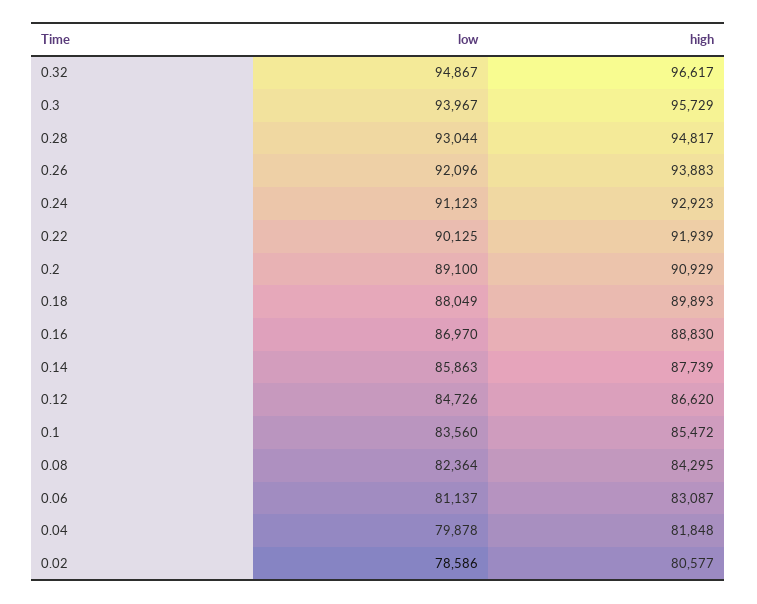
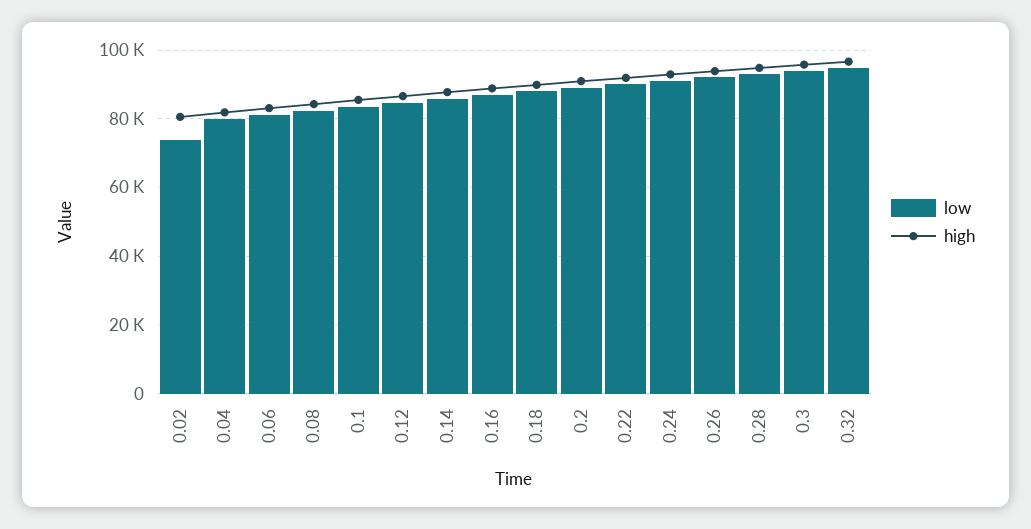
  {
    "low": {
      "0.32": 94867,
      "0.3": 93967,
      "0.28": 93044,
      "0.26": 92096,
      "0.24": 91123,
      "0.22": 90125,
      "0.2": 89100,
      "0.18": 88049,
      "0.16": 86970,
      "0.14": 85863,
      "0.12": 84726,
      "0.1": 83560,
      "0.08": 82364,
      "0.06": 81137,
      "0.04": 79878,
-     "0.02": 78586
+     "0.02": 74000
    },
    "high": {
      "0.32": 96617,
      "0.3": 95729,
      "0.28": 94817,
      "0.26": 93883,
      "0.24": 92923,
      "0.22": 91939,
      "0.2": 90929,
      "0.18": 89893,
      "0.16": 88830,
      "0.14": 87739,
      "0.12": 86620,
      "0.1": 85472,
      "0.08": 84295,
      "0.06": 83087,
      "0.04": 81848,
      "0.02": 80577
    }
  }

